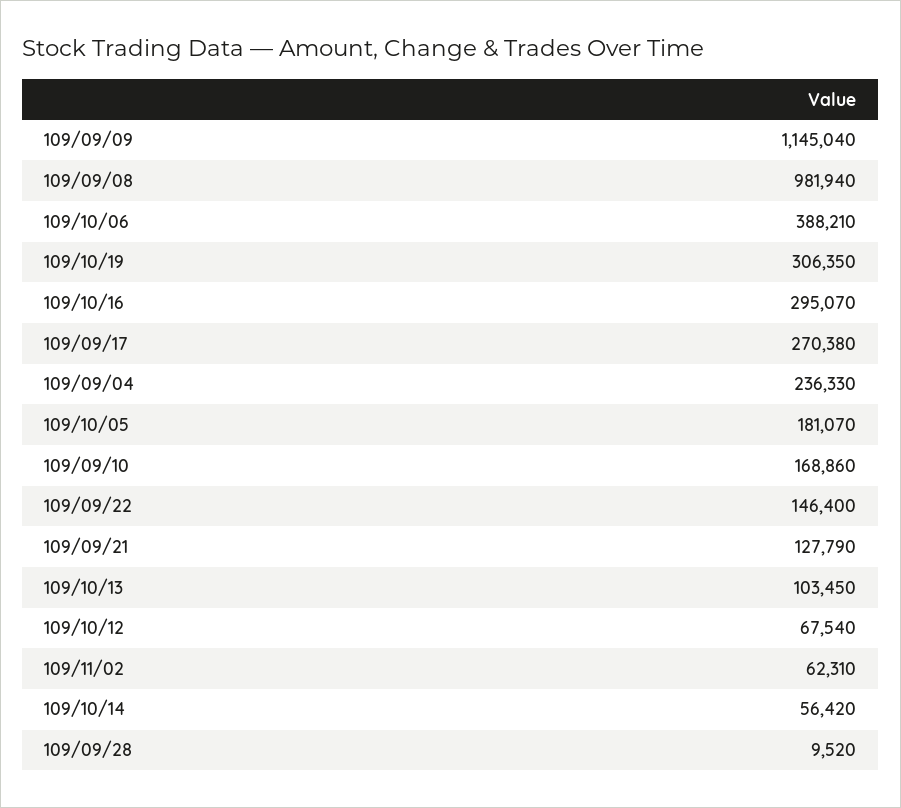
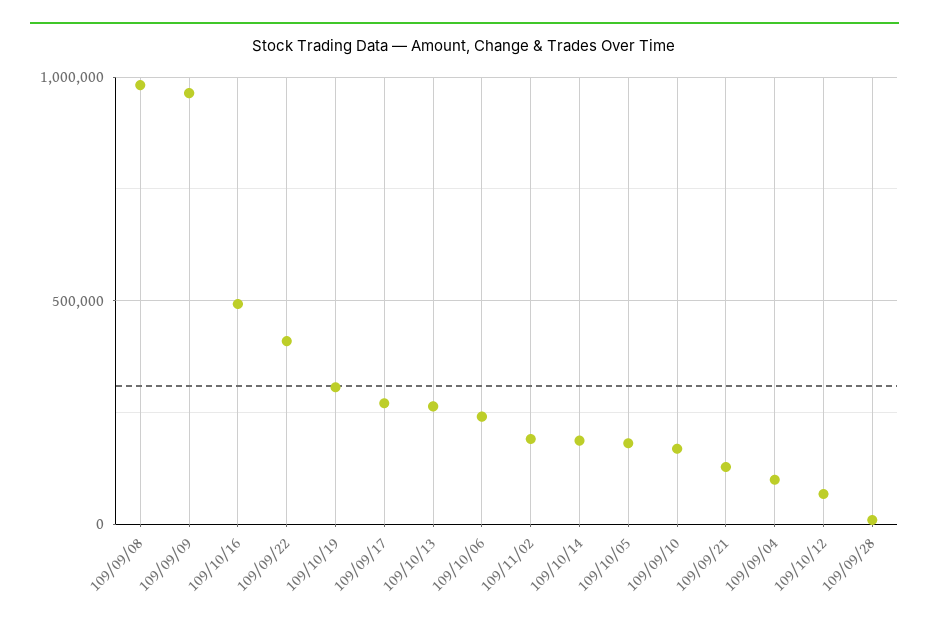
  {
-   "109/09/09": 1145040,
+   "109/09/09": 950000,
    "109/09/08": 981940,
-   "109/10/06": 388210,
+   "109/10/06": 250000,
    "109/10/19": 306350,
-   "109/10/16": 295070,
+   "109/10/16": 500000,
    "109/09/17": 270380,
-   "109/09/04": 236330,
+   "109/09/04": 100000,
    "109/10/05": 181070,
    "109/09/10": 168860,
-   "109/09/22": 146400,
+   "109/09/22": 400000,
    "109/09/21": 127790,
-   "109/10/13": 103450,
+   "109/10/13": 250000,
    "109/10/12": 67540,
-   "109/11/02": 62310,
+   "109/11/02": 200000,
-   "109/10/14": 56420,
+   "109/10/14": 200000,
    "109/09/28": 9520
  }

